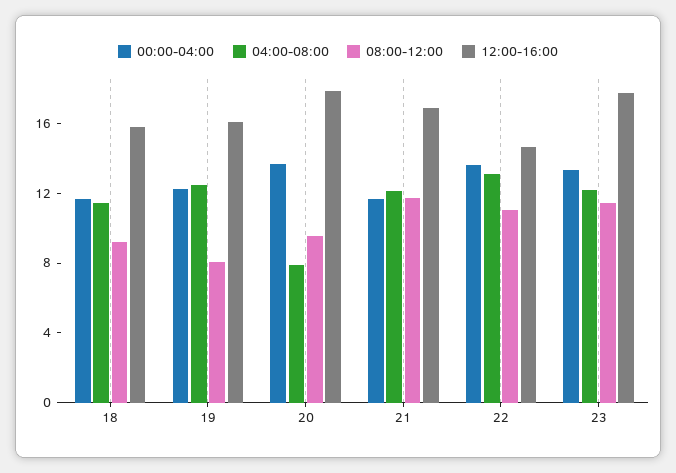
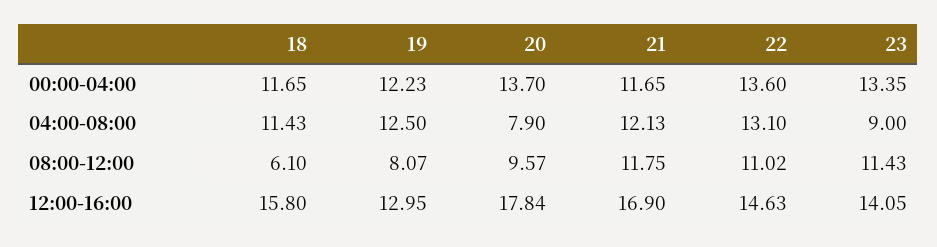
  {
    "00:00-04:00": {
      "18": 11.65,
      "19": 12.23,
      "20": 13.7,
      "21": 11.65,
      "22": 13.6,
      "23": 13.35
    },
    "04:00-08:00": {
      "18": 11.43,
      "19": 12.5,
      "20": 7.9,
      "21": 12.13,
      "22": 13.1,
-     "23": 12
+     "23": 9
    },
    "08:00-12:00": {
-     "18": 9,
+     "18": 6.1,
      "19": 8.07,
      "20": 9.57,
      "21": 11.75,
      "22": 11.02,
      "23": 11.43
    },
    "12:00-16:00": {
      "18": 15.8,
-     "19": 16,
+     "19": 12.95,
      "20": 17.84,
      "21": 16.9,
      "22": 14.63,
-     "23": 18
+     "23": 14.05
    }
  }

